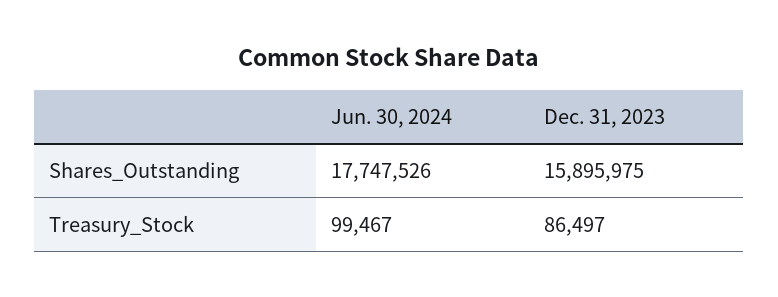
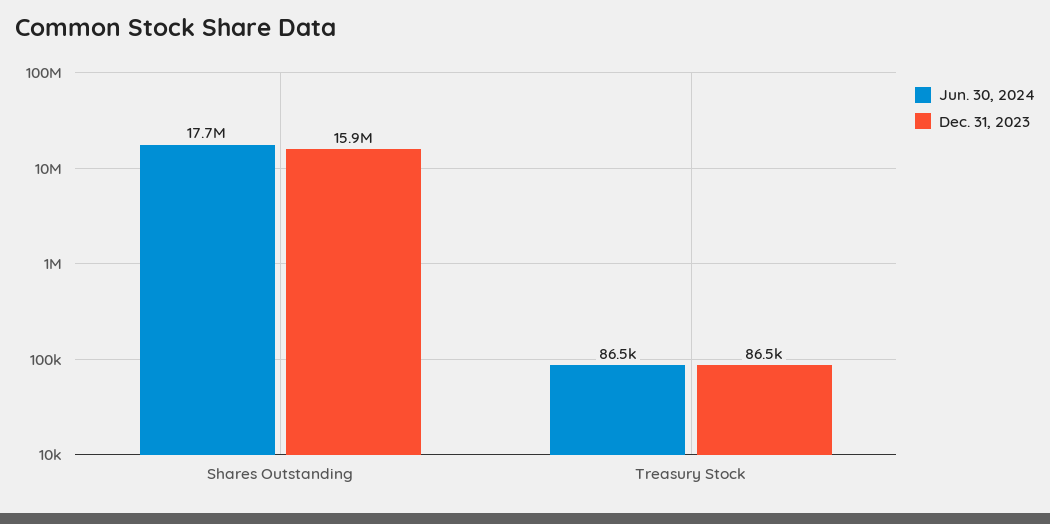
  {
    "Jun. 30, 2024": {
      "Shares_Outstanding": 17747526,
-     "Treasury_Stock": 99467
+     "Treasury_Stock": 86500
    },
    "Dec. 31, 2023": {
      "Shares_Outstanding": 15895975,
      "Treasury_Stock": 86497
    }
  }

